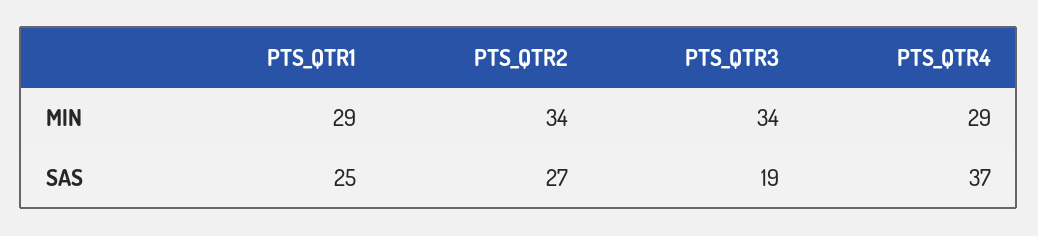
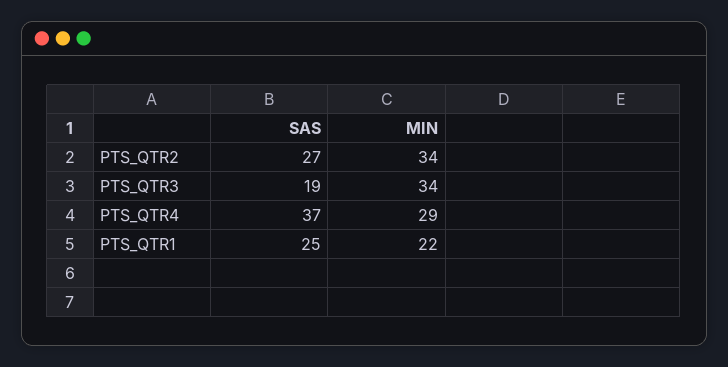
  {
    "PTS_QTR1": {
-     "MIN": 29,
+     "MIN": 22,
      "SAS": 25
    },
    "PTS_QTR2": {
      "MIN": 34,
      "SAS": 27
    },
    "PTS_QTR3": {
      "MIN": 34,
      "SAS": 19
    },
    "PTS_QTR4": {
      "MIN": 29,
      "SAS": 37
    }
  }

